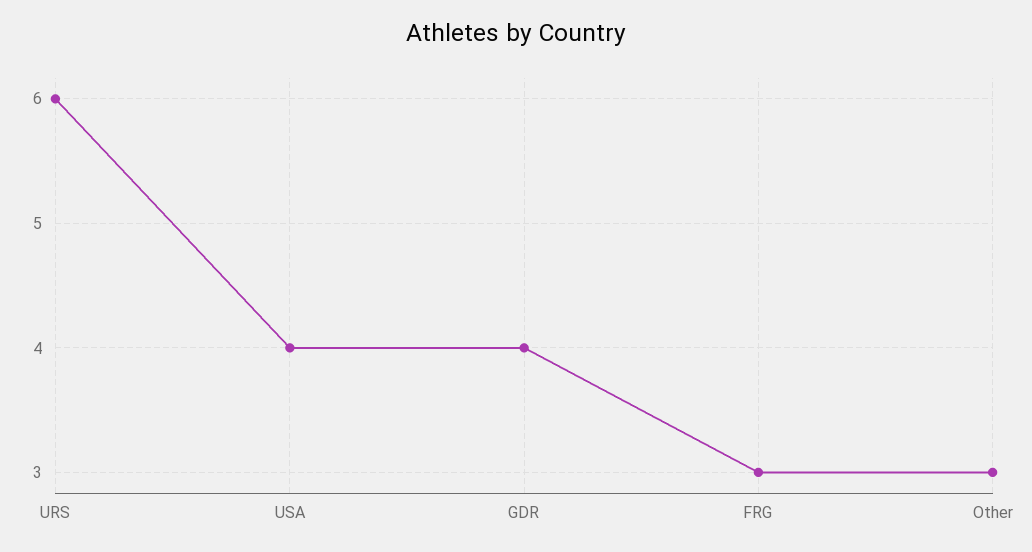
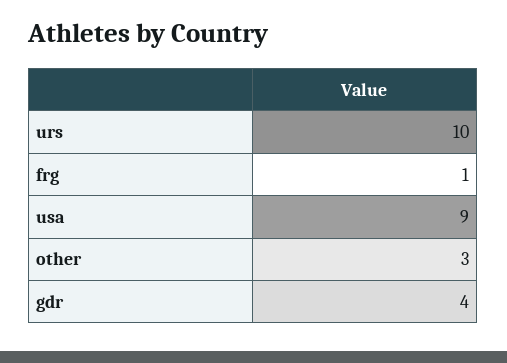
  {
-   "URS": 6,
+   "URS": 10,
-   "USA": 4,
+   "USA": 9,
    "GDR": 4,
-   "FRG": 3,
+   "FRG": 1,
    "Other": 3
  }

